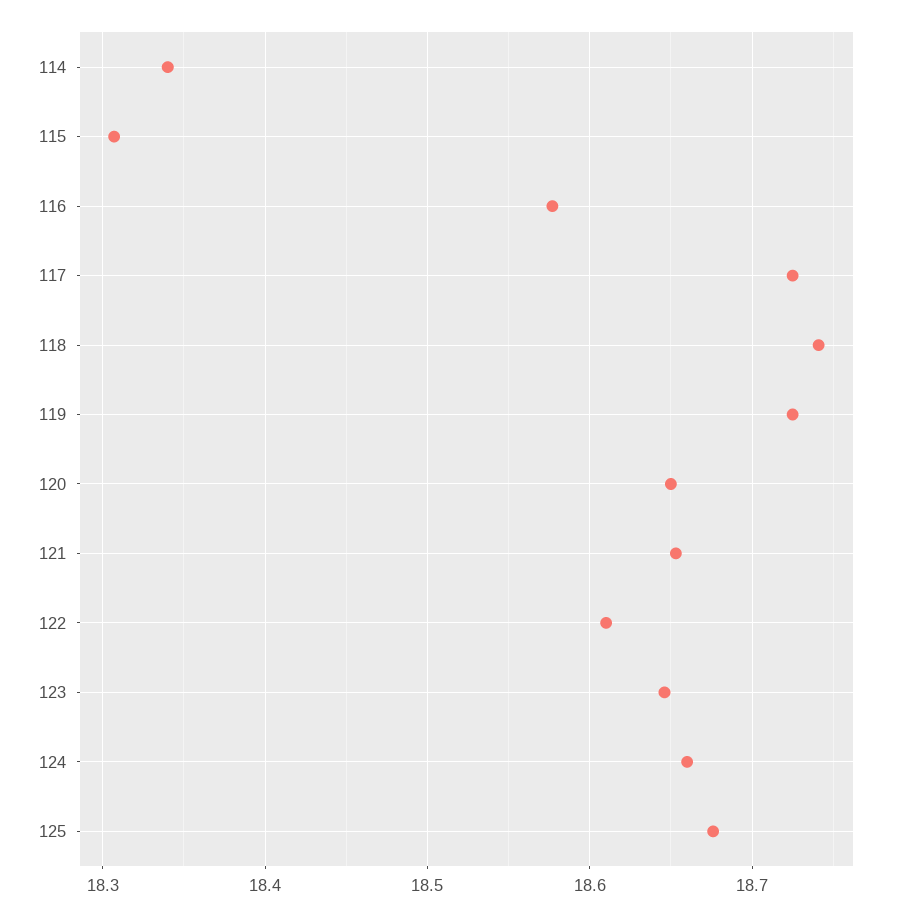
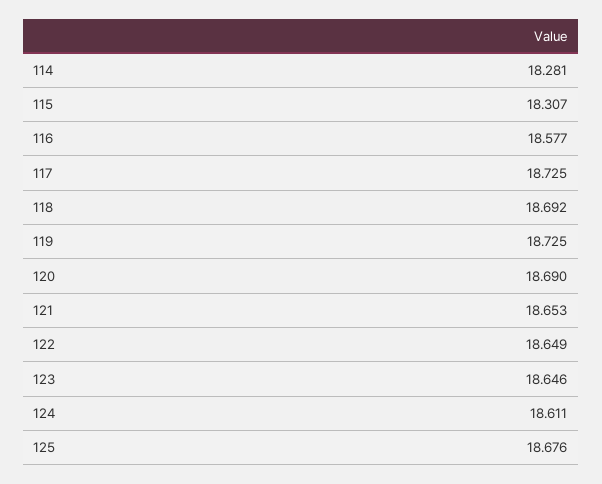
  {
-   "114": 18.34,
+   "114": 18.281,
    "115": 18.307,
    "116": 18.577,
    "117": 18.725,
-   "118": 18.74,
+   "118": 18.692,
    "119": 18.725,
-   "120": 18.65,
+   "120": 18.69,
    "121": 18.653,
-   "122": 18.61,
+   "122": 18.649,
    "123": 18.646,
-   "124": 18.66,
+   "124": 18.611,
    "125": 18.676
  }

